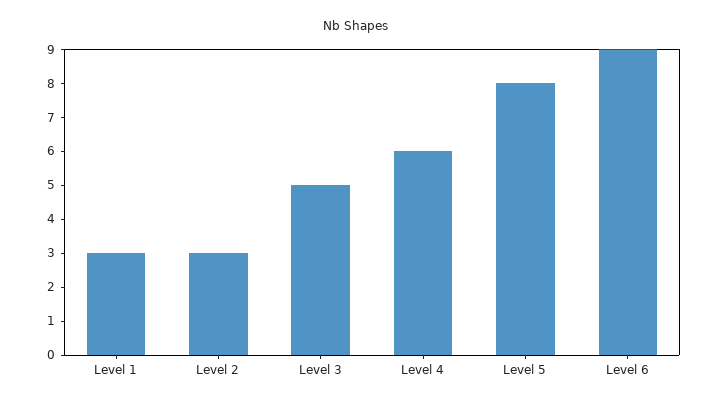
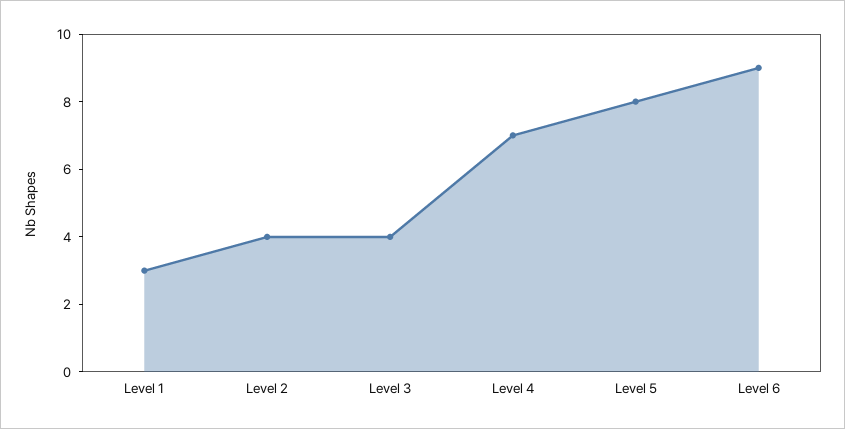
  {
    "Level 1": 3,
-   "Level 2": 3,
+   "Level 2": 4,
-   "Level 3": 5,
+   "Level 3": 4,
-   "Level 4": 6,
+   "Level 4": 7,
    "Level 5": 8,
    "Level 6": 9
  }

